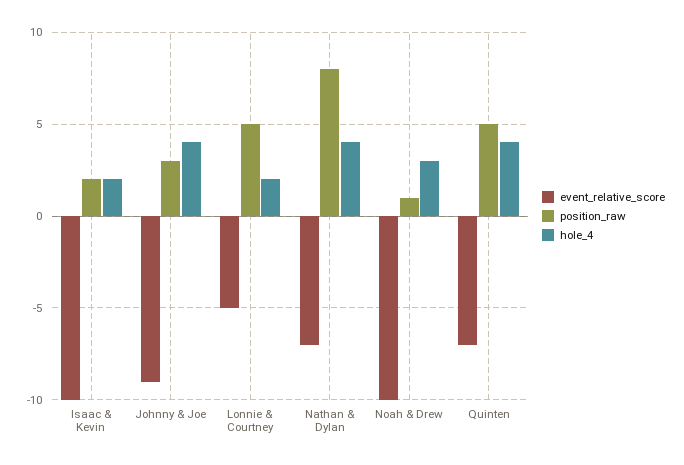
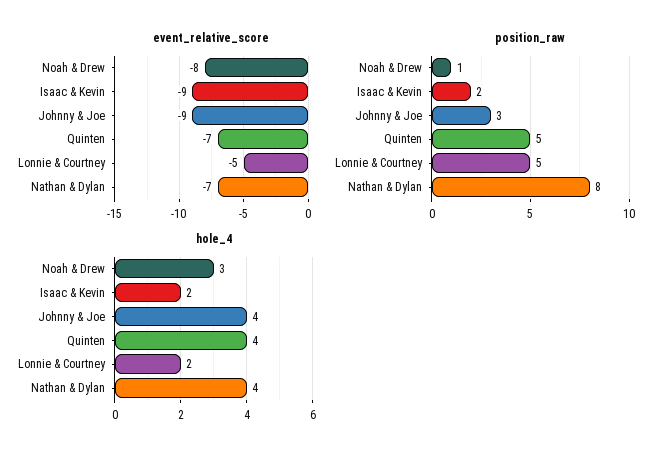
  {
    "event_relative_score": {
-     "Isaac & Kevin": -10,
+     "Isaac & Kevin": -9,
      "Johnny & Joe": -9,
      "Lonnie & Courtney": -5,
      "Nathan & Dylan": -7,
-     "Noah & Drew": -10,
+     "Noah & Drew": -8,
      "Quinten": -7
    },
    "position_raw": {
      "Isaac & Kevin": 2,
      "Johnny & Joe": 3,
      "Lonnie & Courtney": 5,
      "Nathan & Dylan": 8,
      "Noah & Drew": 1,
      "Quinten": 5
    },
    "hole_4": {
      "Isaac & Kevin": 2,
      "Johnny & Joe": 4,
      "Lonnie & Courtney": 2,
      "Nathan & Dylan": 4,
      "Noah & Drew": 3,
      "Quinten": 4
    }
  }

